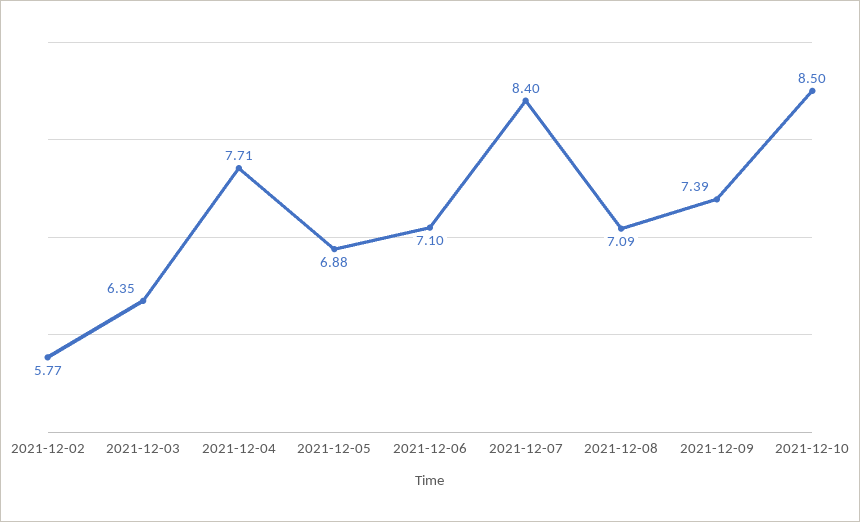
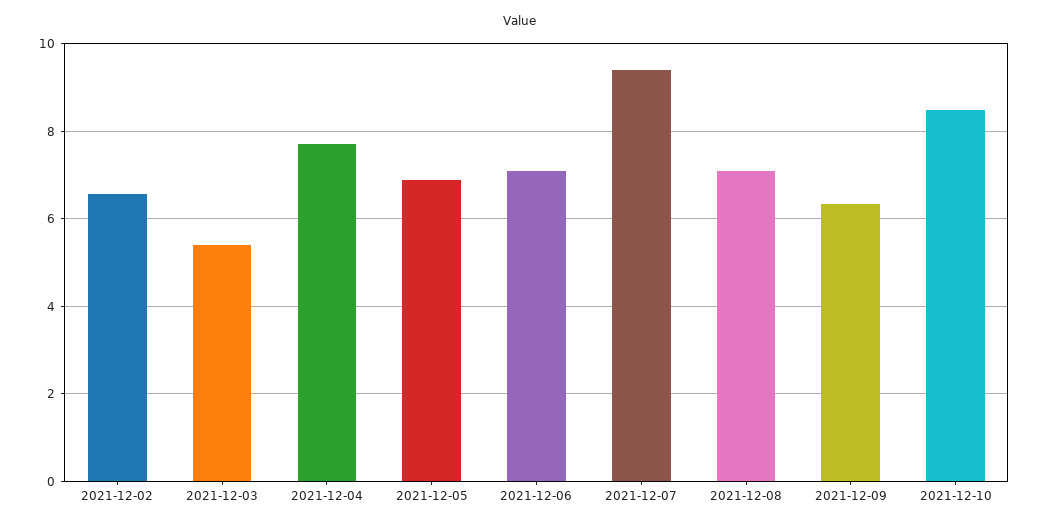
  {
-   "2021-12-02": 5.77,
+   "2021-12-02": 6.6,
-   "2021-12-03": 6.35,
+   "2021-12-03": 5.4,
    "2021-12-04": 7.71,
    "2021-12-05": 6.88,
    "2021-12-06": 7.1,
-   "2021-12-07": 8.4,
+   "2021-12-07": 9.4,
    "2021-12-08": 7.09,
-   "2021-12-09": 7.39,
+   "2021-12-09": 6.4,
    "2021-12-10": 8.5
  }

